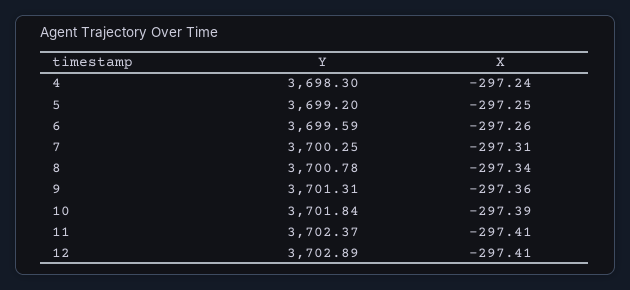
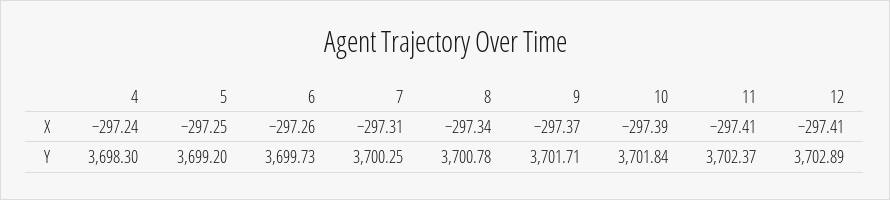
  {
    "Y": {
      "4": 3698.3,
      "5": 3699.2,
-     "6": 3699.59,
+     "6": 3699.73,
      "7": 3700.25,
      "8": 3700.78,
-     "9": 3701.31,
+     "9": 3701.71,
      "10": 3701.84,
      "11": 3702.37,
      "12": 3702.89
    },
    "X": {
      "4": -297.24,
      "5": -297.25,
      "6": -297.26,
      "7": -297.31,
      "8": -297.34,
-     "9": -297.36,
+     "9": -297.37,
      "10": -297.39,
      "11": -297.41,
      "12": -297.41
    }
  }

